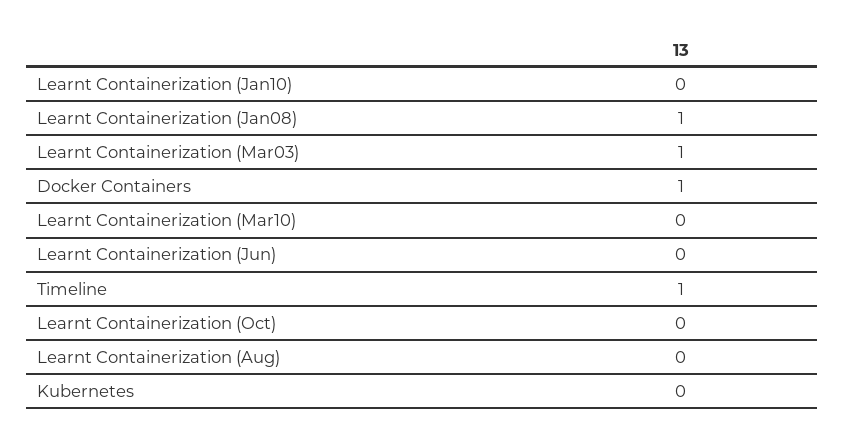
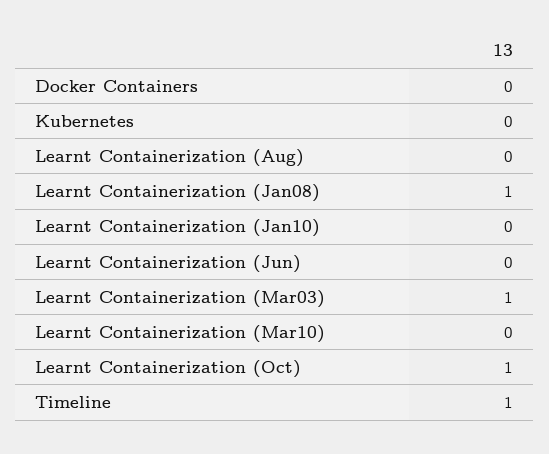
  {
    "Learnt Containerization (Jan10)": 0,
    "Learnt Containerization (Jan08)": 1,
    "Learnt Containerization (Mar03)": 1,
-   "Docker Containers": 1,
+   "Docker Containers": 0,
    "Learnt Containerization (Mar10)": 0,
    "Learnt Containerization (Jun)": 0,
    "Timeline": 1,
-   "Learnt Containerization (Oct)": 0,
+   "Learnt Containerization (Oct)": 1,
    "Learnt Containerization (Aug)": 0,
    "Kubernetes": 0
  }

